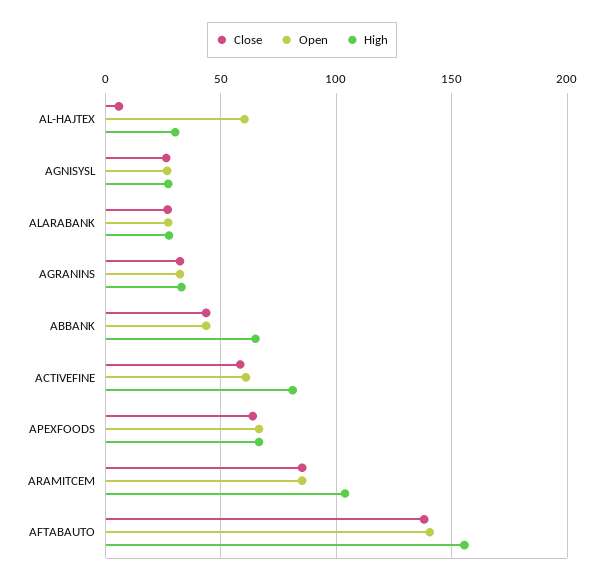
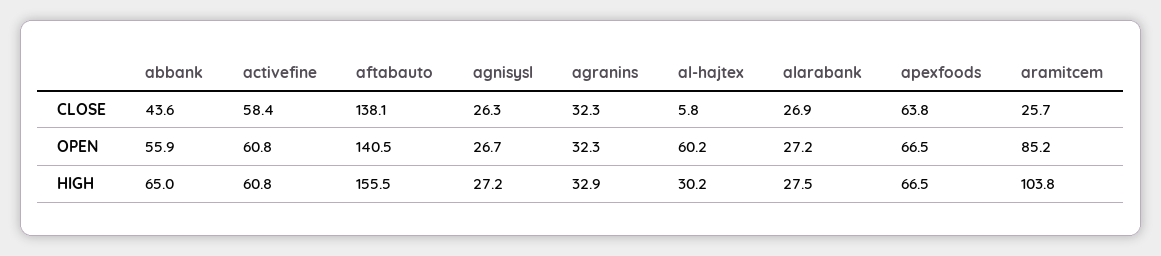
  {
    "Close": {
      "AL-HAJTEX": 5.8,
      "AGNISYSL": 26.3,
      "ALARABANK": 26.9,
      "AGRANINS": 32.3,
      "ABBANK": 43.6,
      "ACTIVEFINE": 58.4,
      "APEXFOODS": 63.8,
-     "ARAMITCEM": 85,
+     "ARAMITCEM": 25.7,
      "AFTABAUTO": 138.1
    },
    "Open": {
      "AL-HAJTEX": 60.2,
      "AGNISYSL": 26.7,
      "ALARABANK": 27.2,
      "AGRANINS": 32.3,
-     "ABBANK": 45,
+     "ABBANK": 55.9,
      "ACTIVEFINE": 60.8,
      "APEXFOODS": 66.5,
      "ARAMITCEM": 85.2,
      "AFTABAUTO": 140.5
    },
    "High": {
      "AL-HAJTEX": 30.2,
      "AGNISYSL": 27.2,
      "ALARABANK": 27.5,
      "AGRANINS": 32.9,
      "ABBANK": 65,
-     "ACTIVEFINE": 80,
+     "ACTIVEFINE": 60.8,
      "APEXFOODS": 66.5,
      "ARAMITCEM": 103.8,
      "AFTABAUTO": 155.5
    }
  }

